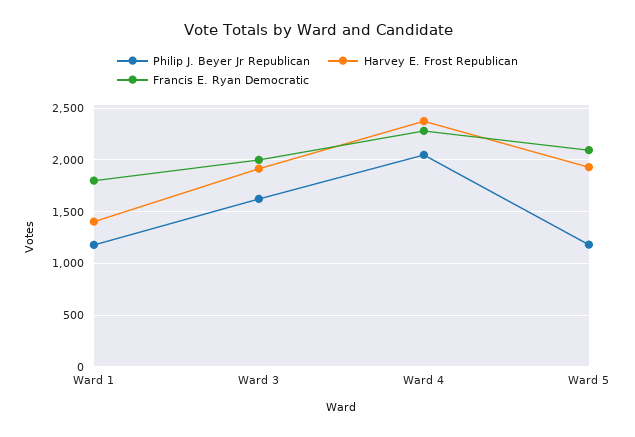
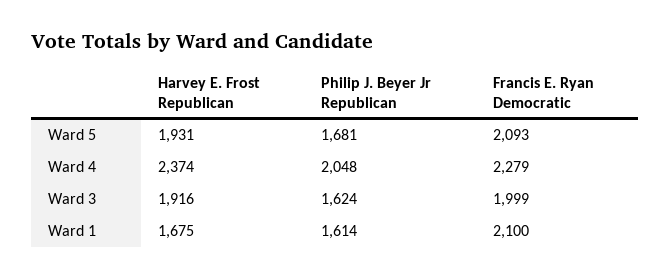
  {
    "Philip J. Beyer Jr Republican": {
-     "Ward 1": 1200,
+     "Ward 1": 1614,
      "Ward 3": 1624,
      "Ward 4": 2048,
-     "Ward 5": 1200
+     "Ward 5": 1681
    },
    "Harvey E. Frost Republican": {
-     "Ward 1": 1400,
+     "Ward 1": 1675,
      "Ward 3": 1916,
      "Ward 4": 2374,
      "Ward 5": 1931
    },
    "Francis E. Ryan Democratic": {
-     "Ward 1": 1800,
+     "Ward 1": 2100,
      "Ward 3": 1999,
      "Ward 4": 2279,
      "Ward 5": 2093
    }
  }

